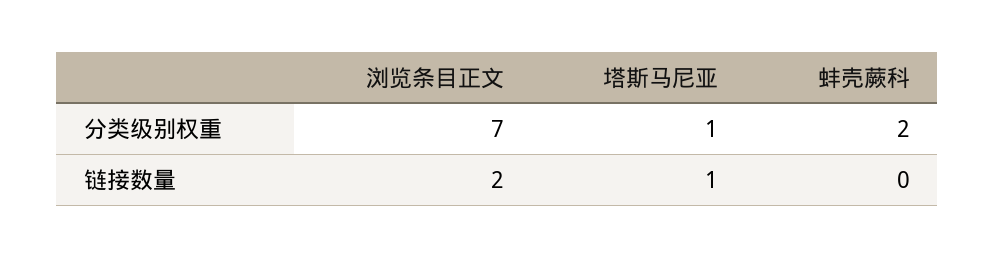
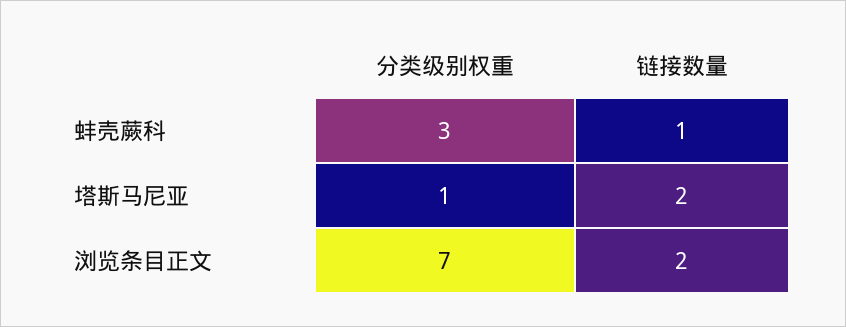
  {
    "浏览条目正文": {
      "分类级别权重": 7,
      "链接数量": 2
    },
    "塔斯马尼亚": {
      "分类级别权重": 1,
-     "链接数量": 1
+     "链接数量": 2
    },
    "蚌壳蕨科": {
-     "分类级别权重": 2,
+     "分类级别权重": 3,
-     "链接数量": 0
+     "链接数量": 1
    }
  }

